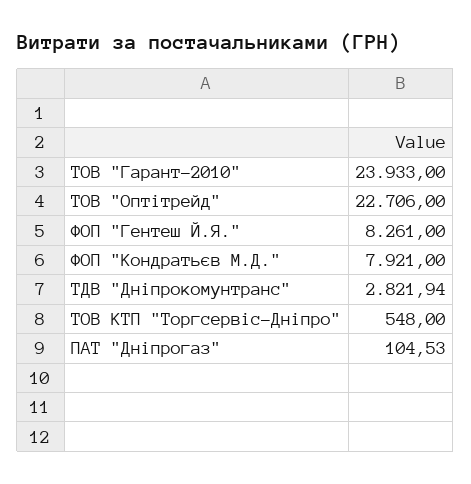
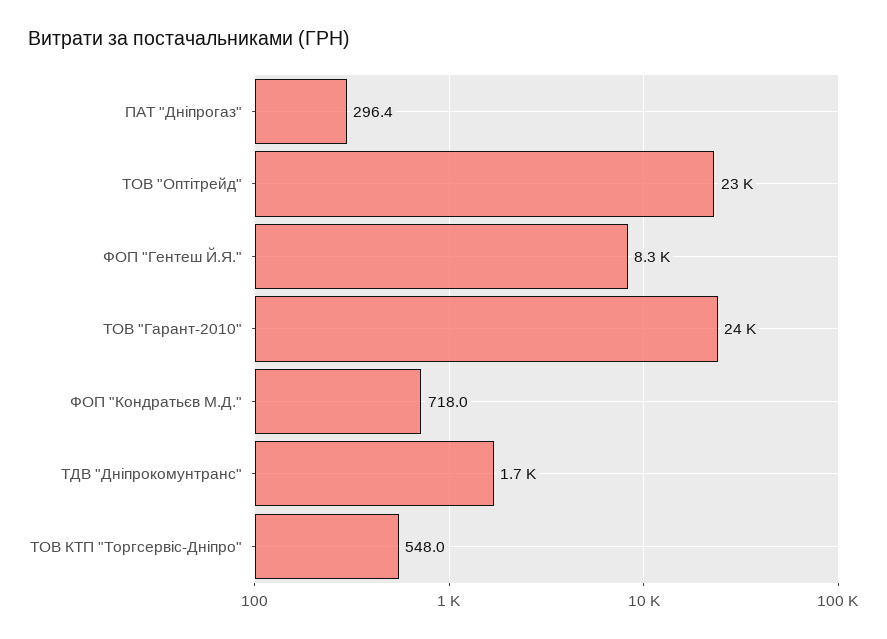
  {
    "ТОВ \"Гарант-2010\"": 23933,
    "ТОВ \"Оптітрейд\"": 22706,
    "ФОП \"Гентеш Й.Я.\"": 8261,
-   "ФОП \"Кондратьєв М.Д.\"": 7921,
+   "ФОП \"Кондратьєв М.Д.\"": 718,
-   "ТДВ \"Дніпрокомунтранс\"": 2821.94,
+   "ТДВ \"Дніпрокомунтранс\"": 1700,
    "ТОВ КТП \"Торгсервіс-Дніпро\"": 548,
-   "ПАТ \"Дніпрогаз\"": 104.53
+   "ПАТ \"Дніпрогаз\"": 296.4
  }

